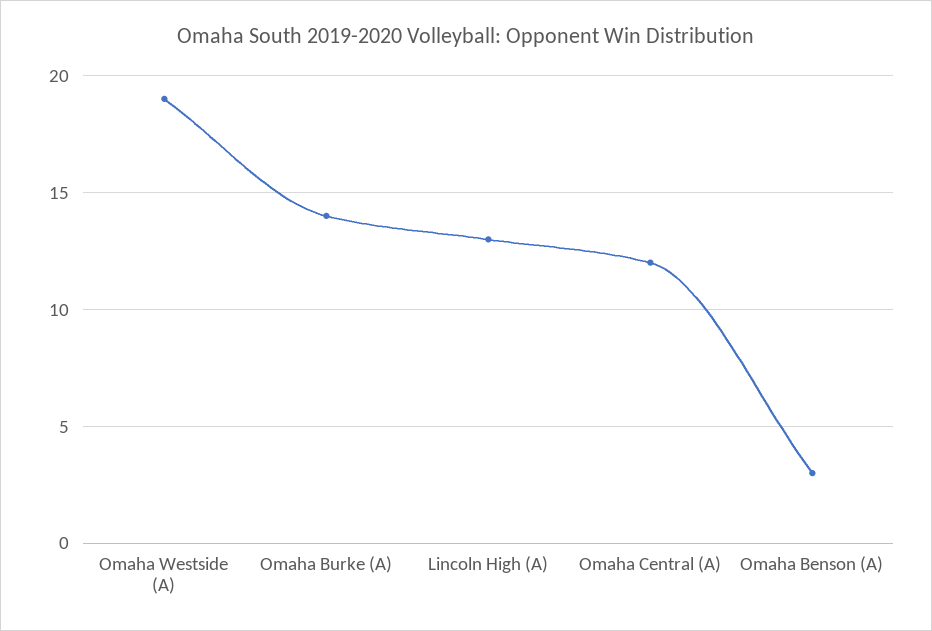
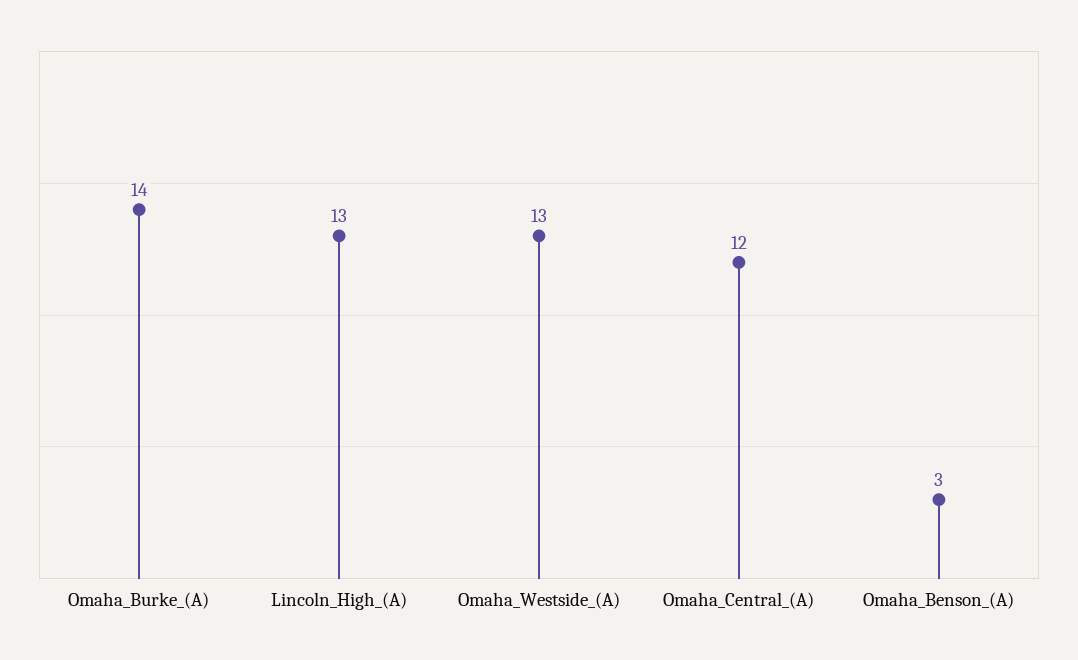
  {
-   "Omaha Westside (A)": 19,
+   "Omaha Westside (A)": 13,
    "Omaha Burke (A)": 14,
    "Lincoln High (A)": 13,
    "Omaha Central (A)": 12,
    "Omaha Benson (A)": 3
  }

